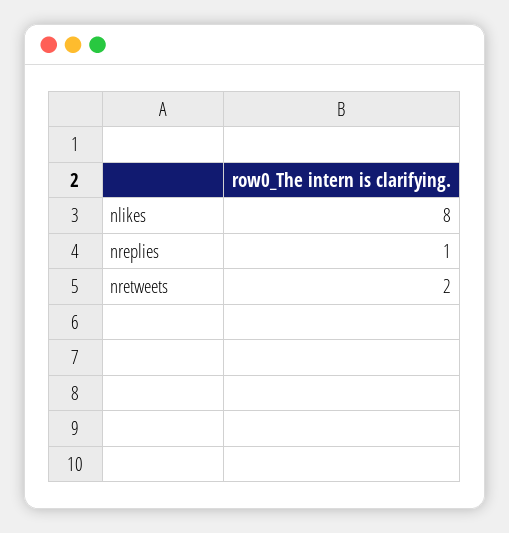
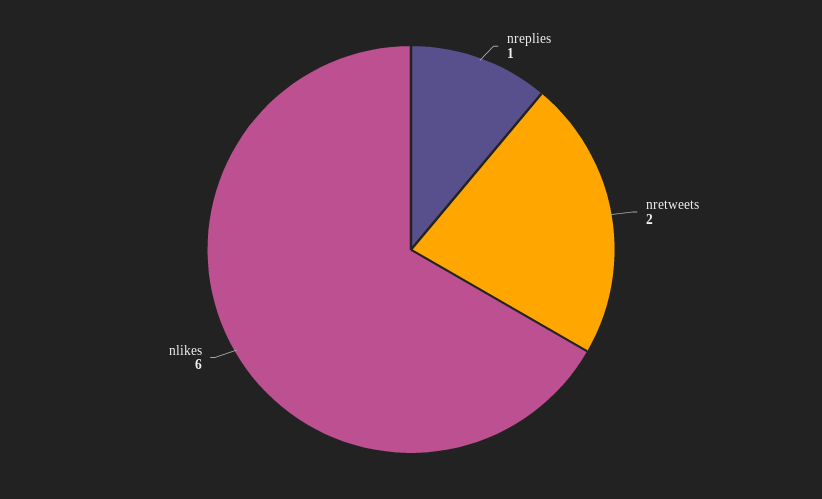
  {
-   "nlikes": 8,
+   "nlikes": 6,
    "nreplies": 1,
    "nretweets": 2
  }

